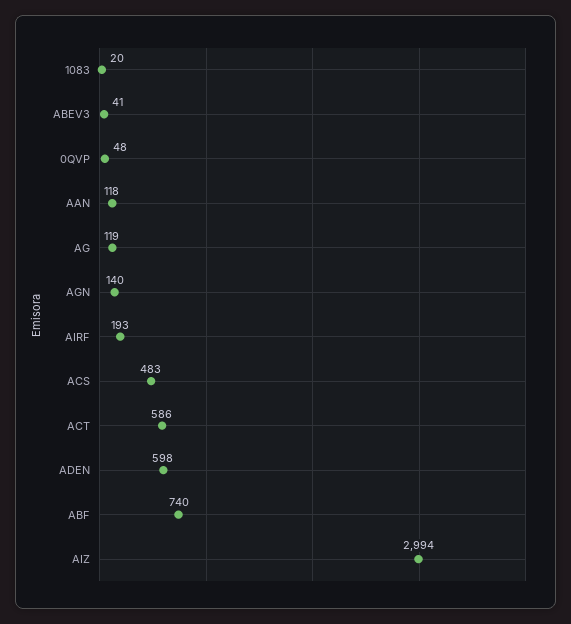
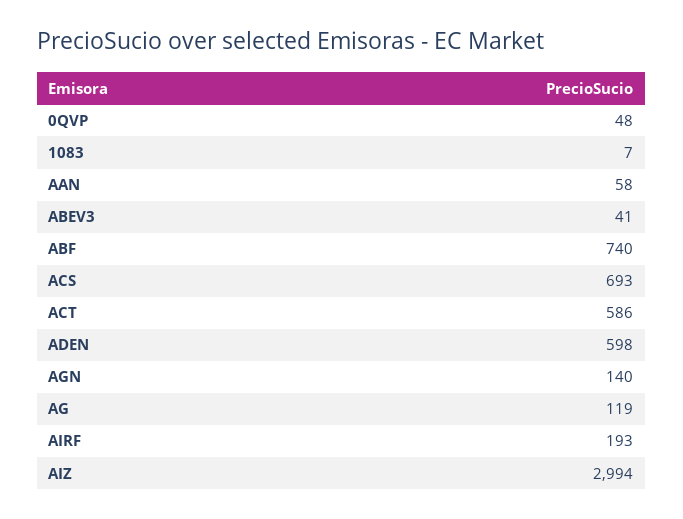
  {
-   "1083": 20,
+   "1083": 7,
    "ABEV3": 41,
    "0QVP": 48,
-   "AAN": 118,
+   "AAN": 58,
    "AG": 119,
    "AGN": 140,
    "AIRF": 193,
-   "ACS": 483,
+   "ACS": 693,
    "ACT": 586,
    "ADEN": 598,
    "ABF": 740,
    "AIZ": 2994
  }

